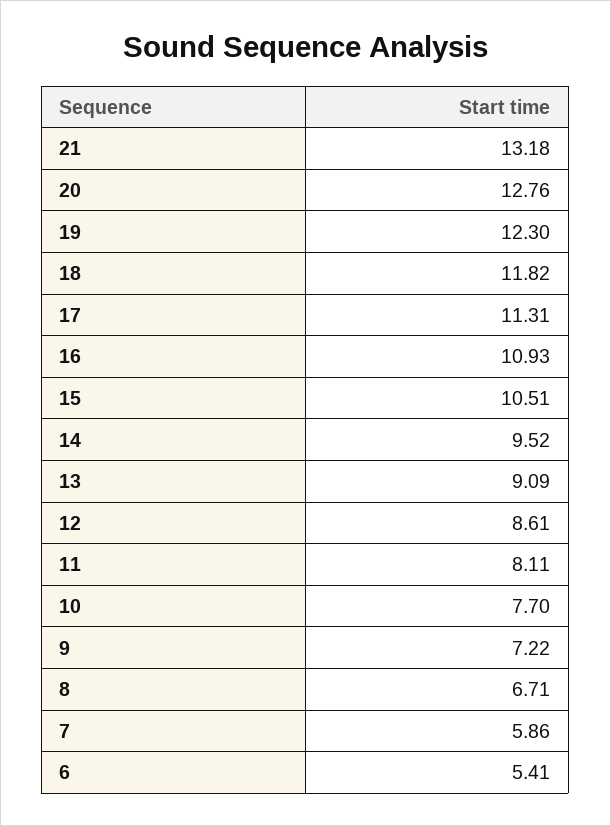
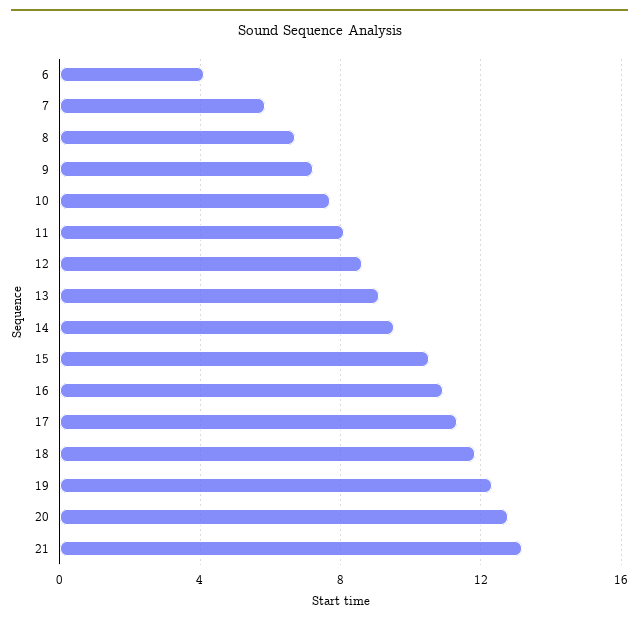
  {
    "21": 13.18,
    "20": 12.76,
    "19": 12.3,
    "18": 11.82,
    "17": 11.31,
    "16": 10.93,
    "15": 10.51,
    "14": 9.52,
    "13": 9.09,
    "12": 8.61,
    "11": 8.11,
    "10": 7.7,
    "9": 7.22,
    "8": 6.71,
    "7": 5.86,
-   "6": 5.41
+   "6": 4
  }

